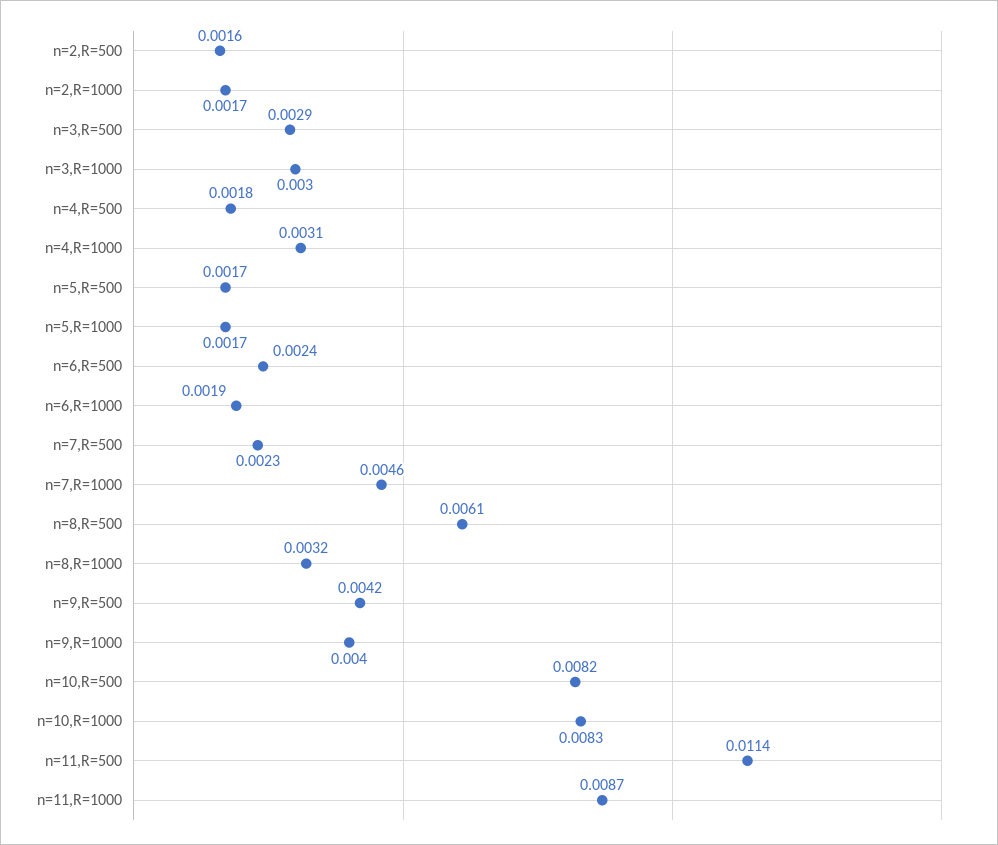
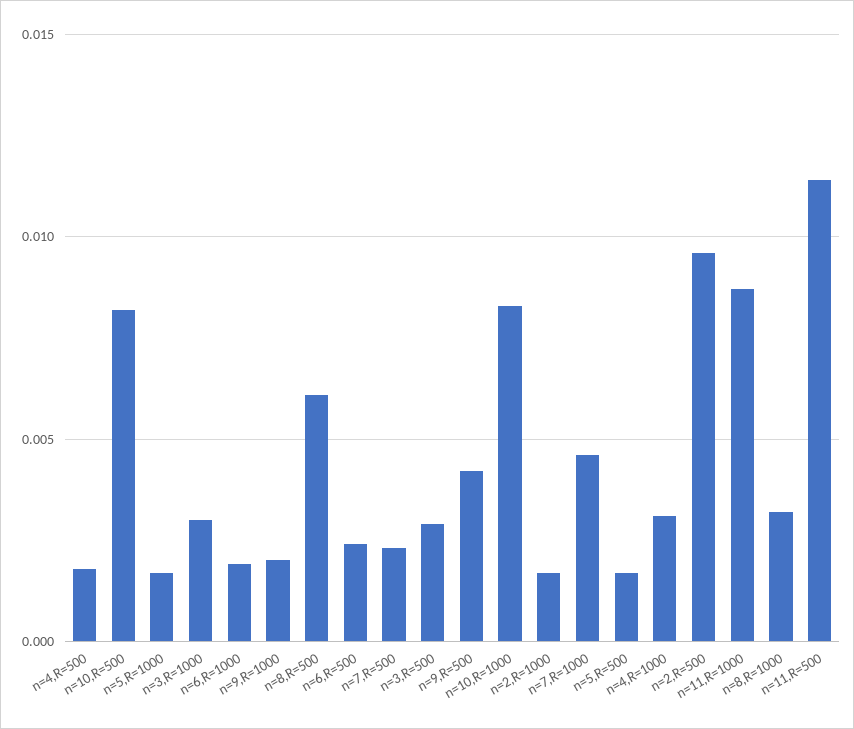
  {
-   "n=2,R=500": 0.0016,
+   "n=2,R=500": 0.0095,
    "n=2,R=1000": 0.0017,
    "n=3,R=500": 0.0029,
    "n=3,R=1000": 0.003,
    "n=4,R=500": 0.0018,
    "n=4,R=1000": 0.0031,
    "n=5,R=500": 0.0017,
    "n=5,R=1000": 0.0017,
    "n=6,R=500": 0.0024,
    "n=6,R=1000": 0.0019,
    "n=7,R=500": 0.0023,
    "n=7,R=1000": 0.0046,
    "n=8,R=500": 0.0061,
    "n=8,R=1000": 0.0032,
    "n=9,R=500": 0.0042,
-   "n=9,R=1000": 0.004,
+   "n=9,R=1000": 0.002,
    "n=10,R=500": 0.0082,
    "n=10,R=1000": 0.0083,
    "n=11,R=500": 0.0114,
    "n=11,R=1000": 0.0087
  }

